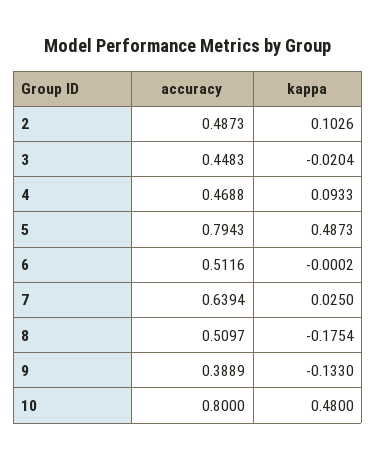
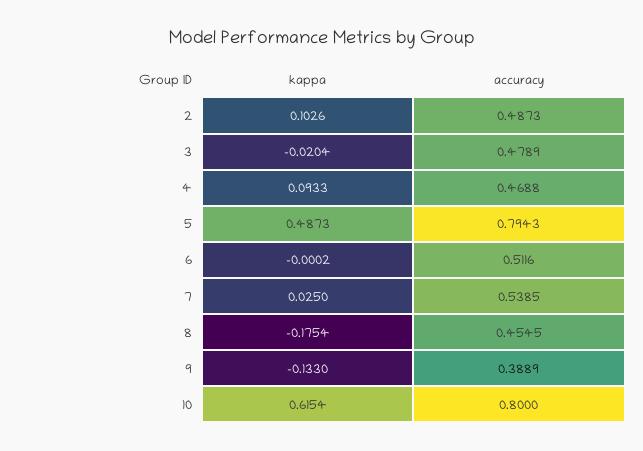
  {
    "accuracy": {
      "2": 0.4873,
-     "3": 0.4483,
+     "3": 0.4789,
      "4": 0.4688,
      "5": 0.7943,
      "6": 0.5116,
-     "7": 0.6394,
+     "7": 0.5385,
-     "8": 0.5097,
+     "8": 0.4545,
      "9": 0.3889,
      "10": 0.8
    },
    "kappa": {
      "2": 0.1026,
      "3": -0.0204,
      "4": 0.0933,
      "5": 0.4873,
      "6": -0.0002,
      "7": 0.025,
      "8": -0.1754,
      "9": -0.133,
-     "10": 0.48
+     "10": 0.6154
    }
  }

